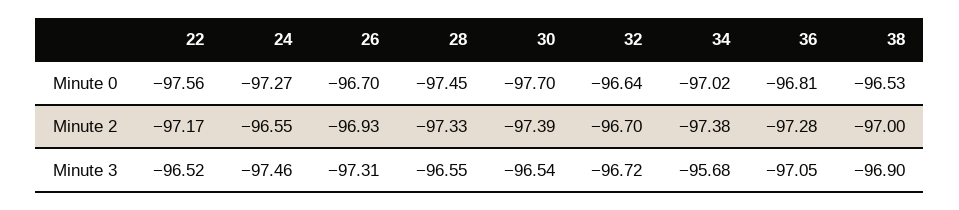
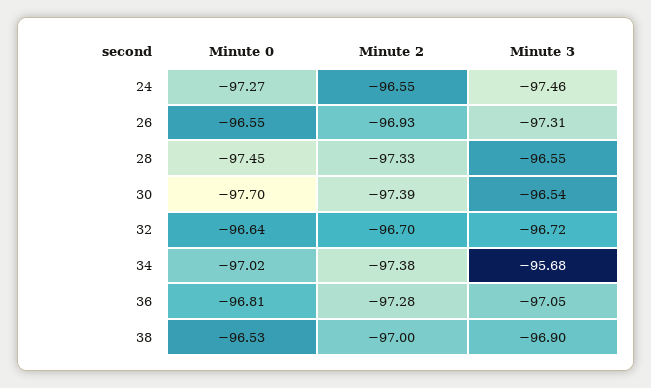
  {
-   "22": {
-     "Minute 0": -97.56,
-     "Minute 2": -97.17,
-     "Minute 3": -96.52
-   },
    "24": {
      "Minute 0": -97.27,
      "Minute 2": -96.55,
      "Minute 3": -97.46
    },
    "26": {
-     "Minute 0": -96.7,
+     "Minute 0": -96.55,
      "Minute 2": -96.93,
      "Minute 3": -97.31
    },
    "28": {
      "Minute 0": -97.45,
      "Minute 2": -97.33,
      "Minute 3": -96.55
    },
    "30": {
      "Minute 0": -97.7,
      "Minute 2": -97.39,
      "Minute 3": -96.54
    },
    "32": {
      "Minute 0": -96.64,
      "Minute 2": -96.7,
      "Minute 3": -96.72
    },
    "34": {
      "Minute 0": -97.02,
      "Minute 2": -97.38,
      "Minute 3": -95.68
    },
    "36": {
      "Minute 0": -96.81,
      "Minute 2": -97.28,
      "Minute 3": -97.05
    },
    "38": {
      "Minute 0": -96.53,
      "Minute 2": -97,
      "Minute 3": -96.9
    }
  }

